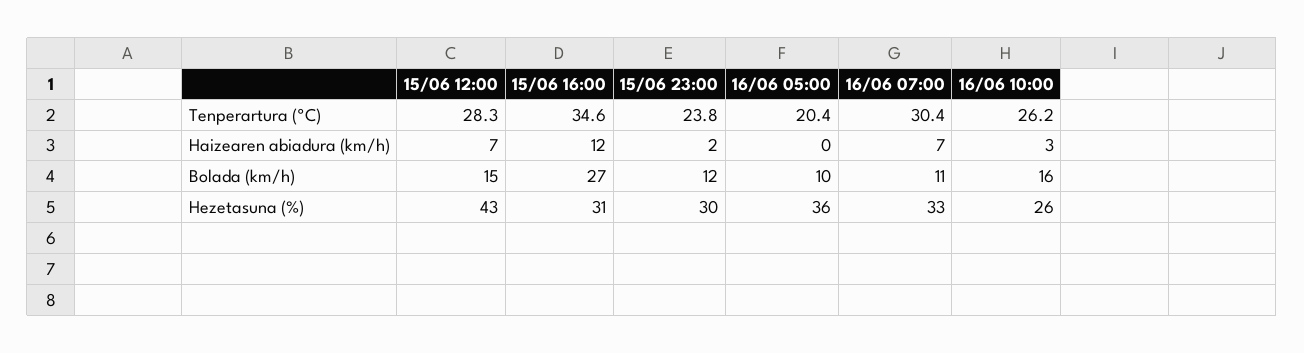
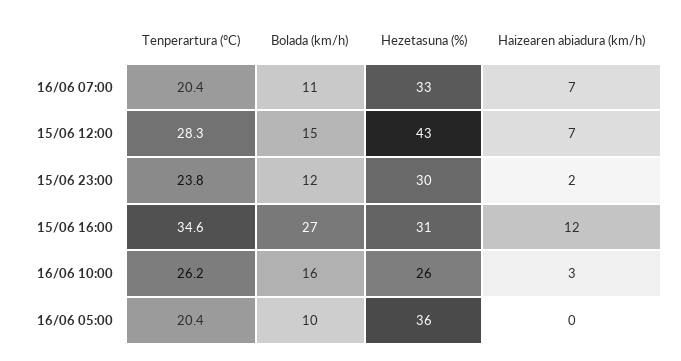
  {
    "15/06 12:00": {
      "Tenperartura (ºC)": 28.3,
      "Haizearen abiadura (km/h)": 7,
      "Bolada (km/h)": 15,
      "Hezetasuna (%)": 43
    },
    "15/06 16:00": {
      "Tenperartura (ºC)": 34.6,
      "Haizearen abiadura (km/h)": 12,
      "Bolada (km/h)": 27,
      "Hezetasuna (%)": 31
    },
    "15/06 23:00": {
      "Tenperartura (ºC)": 23.8,
      "Haizearen abiadura (km/h)": 2,
      "Bolada (km/h)": 12,
      "Hezetasuna (%)": 30
    },
    "16/06 05:00": {
      "Tenperartura (ºC)": 20.4,
      "Haizearen abiadura (km/h)": 0,
      "Bolada (km/h)": 10,
      "Hezetasuna (%)": 36
    },
    "16/06 07:00": {
-     "Tenperartura (ºC)": 30.4,
+     "Tenperartura (ºC)": 20.4,
      "Haizearen abiadura (km/h)": 7,
      "Bolada (km/h)": 11,
      "Hezetasuna (%)": 33
    },
    "16/06 10:00": {
      "Tenperartura (ºC)": 26.2,
      "Haizearen abiadura (km/h)": 3,
      "Bolada (km/h)": 16,
      "Hezetasuna (%)": 26
    }
  }

